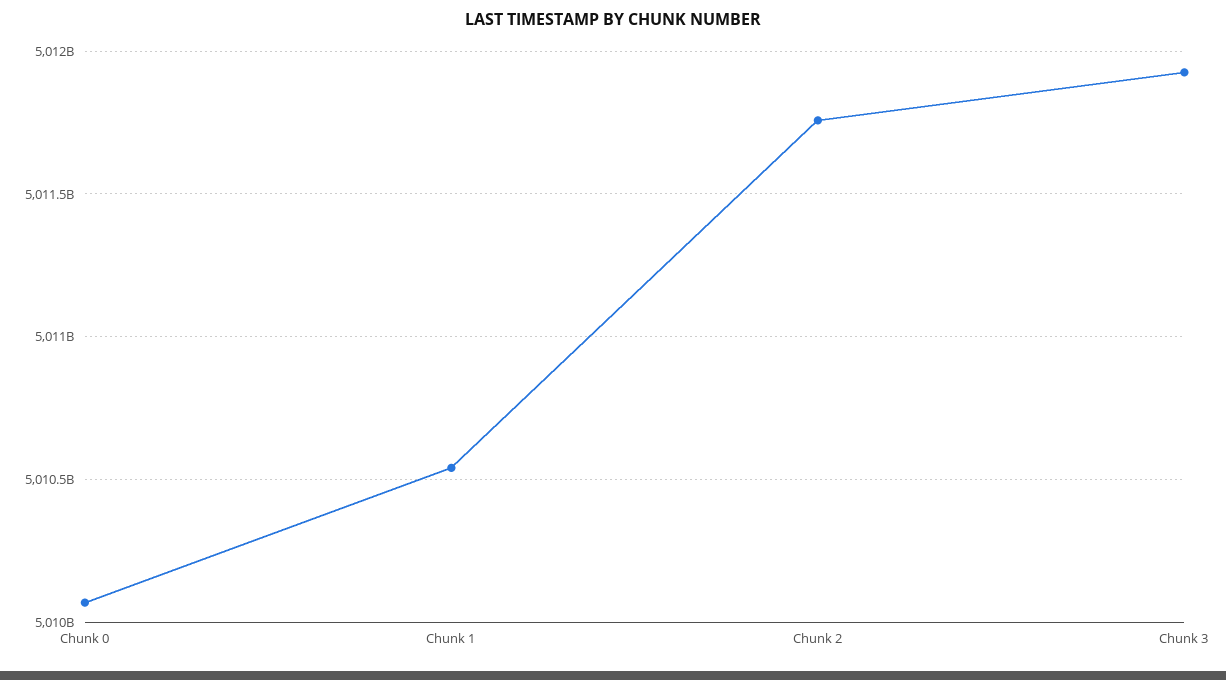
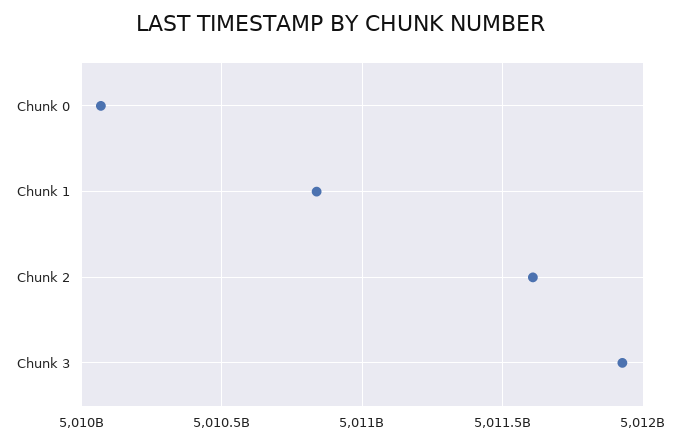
  {
    "Chunk 0": 5010050000000,
-   "Chunk 1": 5010550000000,
+   "Chunk 1": 5010850000000,
-   "Chunk 2": 5011750000000,
+   "Chunk 2": 5011600000000,
    "Chunk 3": 5011950000000
  }

